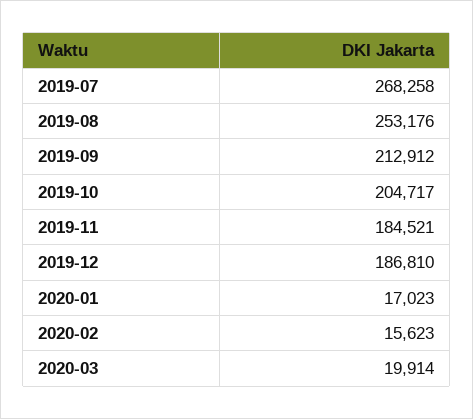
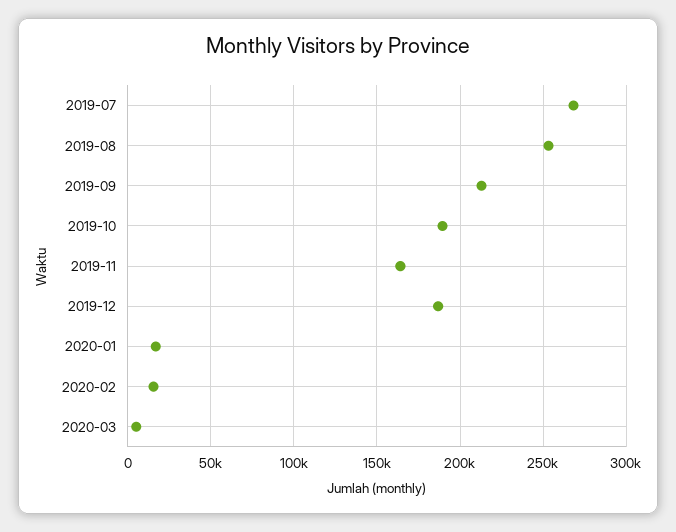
  {
    "2019-07": 268258,
    "2019-08": 253176,
    "2019-09": 212912,
-   "2019-10": 204717,
+   "2019-10": 190000,
-   "2019-11": 184521,
+   "2019-11": 165000,
    "2019-12": 186810,
    "2020-01": 17023,
    "2020-02": 15623,
-   "2020-03": 19914
+   "2020-03": 5000
  }

